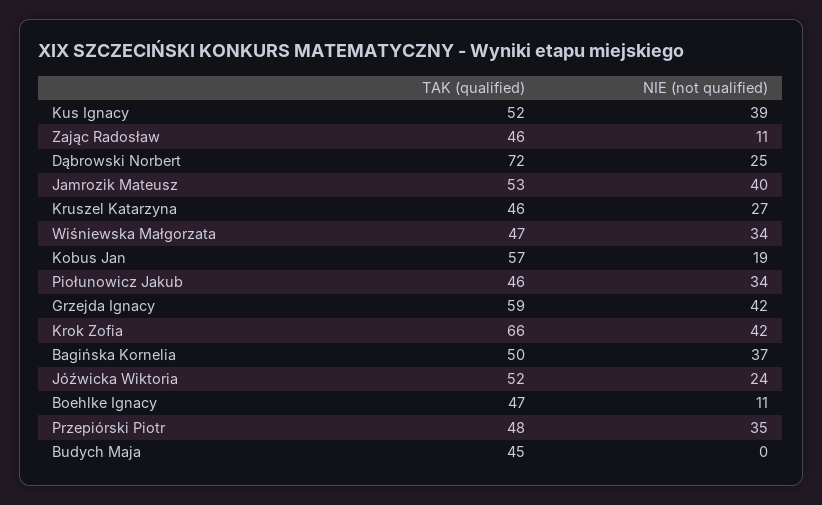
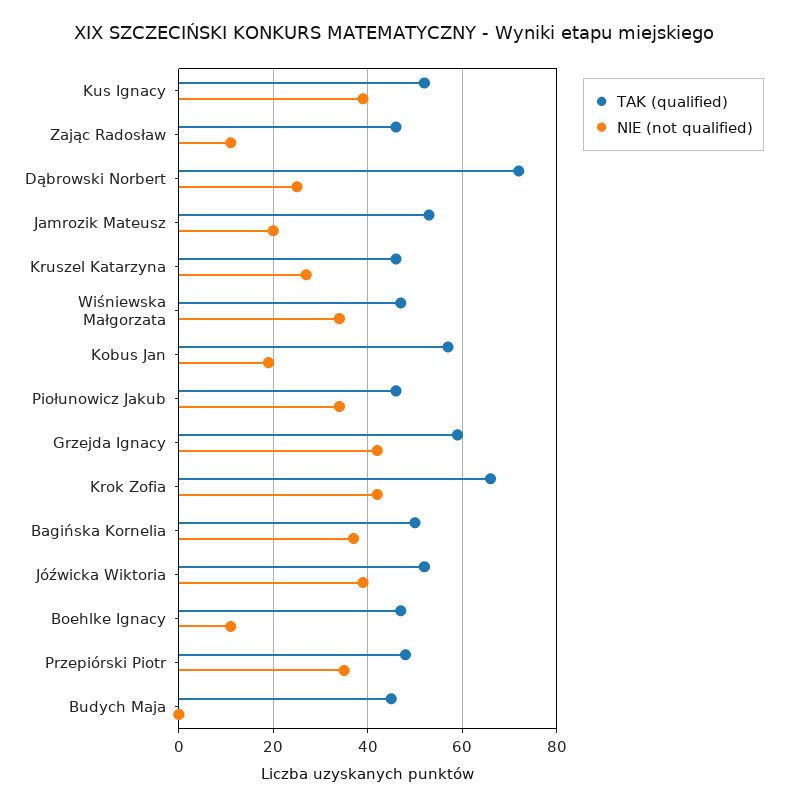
  {
    "TAK (qualified)": {
      "Kus Ignacy": 52,
      "Zając Radosław": 46,
      "Dąbrowski Norbert": 72,
      "Jamrozik Mateusz": 53,
      "Kruszel Katarzyna": 46,
      "Wiśniewska Małgorzata": 47,
      "Kobus Jan": 57,
      "Piołunowicz Jakub": 46,
      "Grzejda Ignacy": 59,
      "Krok Zofia": 66,
      "Bagińska Kornelia": 50,
      "Jóźwicka Wiktoria": 52,
      "Boehlke Ignacy": 47,
      "Przepiórski Piotr": 48,
      "Budych Maja": 45
    },
    "NIE (not qualified)": {
      "Kus Ignacy": 39,
      "Zając Radosław": 11,
      "Dąbrowski Norbert": 25,
-     "Jamrozik Mateusz": 40,
+     "Jamrozik Mateusz": 20,
      "Kruszel Katarzyna": 27,
      "Wiśniewska Małgorzata": 34,
      "Kobus Jan": 19,
      "Piołunowicz Jakub": 34,
      "Grzejda Ignacy": 42,
      "Krok Zofia": 42,
      "Bagińska Kornelia": 37,
-     "Jóźwicka Wiktoria": 24,
+     "Jóźwicka Wiktoria": 40,
      "Boehlke Ignacy": 11,
      "Przepiórski Piotr": 35,
      "Budych Maja": 0
    }
  }

